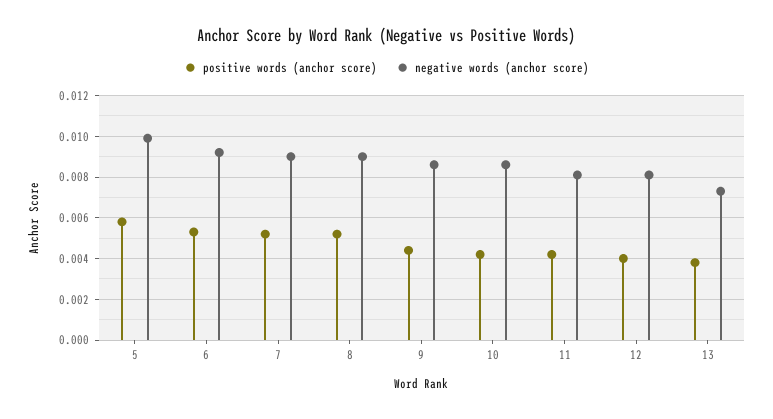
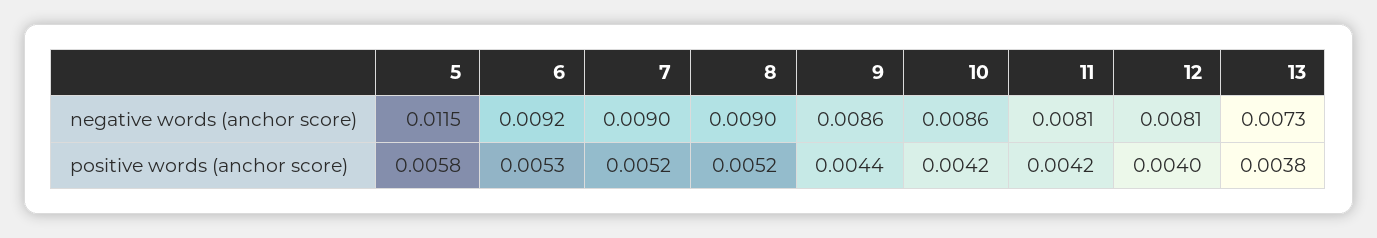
  {
    "positive words (anchor score)": {
      "5": 0.0058,
      "6": 0.0053,
      "7": 0.0052,
      "8": 0.0052,
      "9": 0.0044,
      "10": 0.0042,
      "11": 0.0042,
      "12": 0.004,
      "13": 0.0038
    },
    "negative words (anchor score)": {
-     "5": 0.01,
+     "5": 0.0115,
      "6": 0.0092,
      "7": 0.009,
      "8": 0.009,
      "9": 0.0086,
      "10": 0.0086,
      "11": 0.0081,
      "12": 0.0081,
      "13": 0.0073
    }
  }

